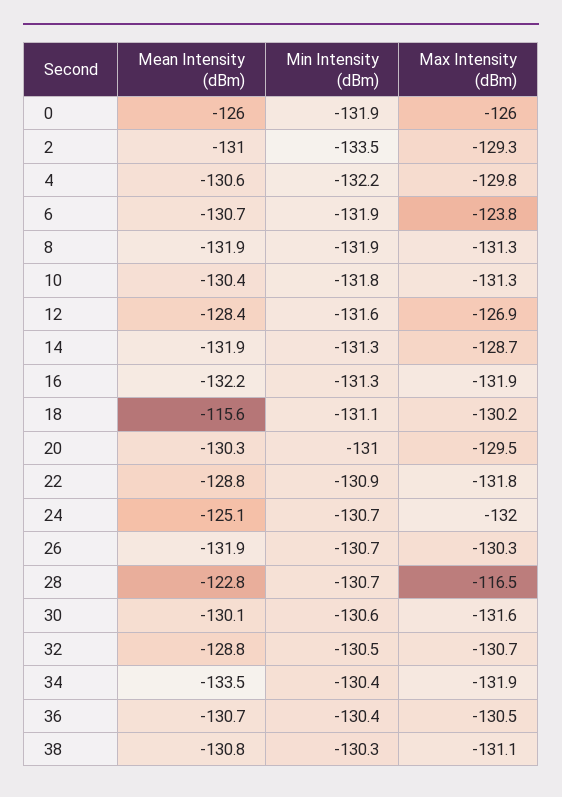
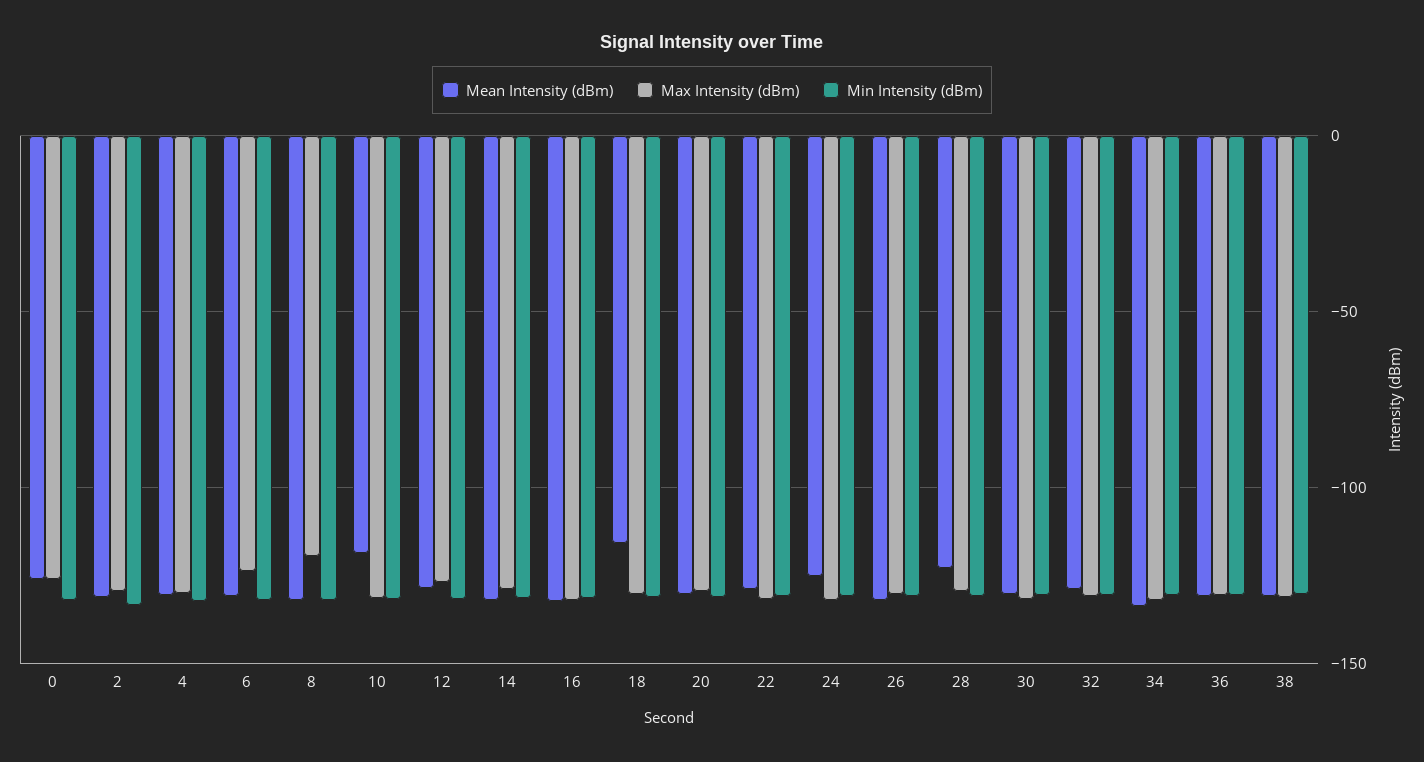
  {
    "Mean Intensity (dBm)": {
      "0": -126,
      "2": -131,
      "4": -130.6,
      "6": -130.7,
      "8": -131.9,
-     "10": -130.4,
+     "10": -120,
      "12": -128.4,
      "14": -131.9,
      "16": -132.2,
      "18": -115.6,
      "20": -130.3,
      "22": -128.8,
      "24": -125.1,
      "26": -131.9,
      "28": -122.8,
      "30": -130.1,
      "32": -128.8,
      "34": -133.5,
      "36": -130.7,
      "38": -130.8
    },
    "Min Intensity (dBm)": {
      "0": -131.9,
      "2": -133.5,
      "4": -132.2,
      "6": -131.9,
      "8": -131.9,
      "10": -131.8,
      "12": -131.6,
      "14": -131.3,
      "16": -131.3,
      "18": -131.1,
      "20": -131,
      "22": -130.9,
      "24": -130.7,
      "26": -130.7,
      "28": -130.7,
      "30": -130.6,
      "32": -130.5,
      "34": -130.4,
      "36": -130.4,
      "38": -130.3
    },
    "Max Intensity (dBm)": {
      "0": -126,
      "2": -129.3,
      "4": -129.8,
      "6": -123.8,
-     "8": -131.3,
+     "8": -120,
      "10": -131.3,
      "12": -126.9,
      "14": -128.7,
      "16": -131.9,
      "18": -130.2,
      "20": -129.5,
      "22": -131.8,
      "24": -132,
      "26": -130.3,
-     "28": -116.5,
+     "28": -130,
      "30": -131.6,
      "32": -130.7,
      "34": -131.9,
      "36": -130.5,
      "38": -131.1
    }
  }

